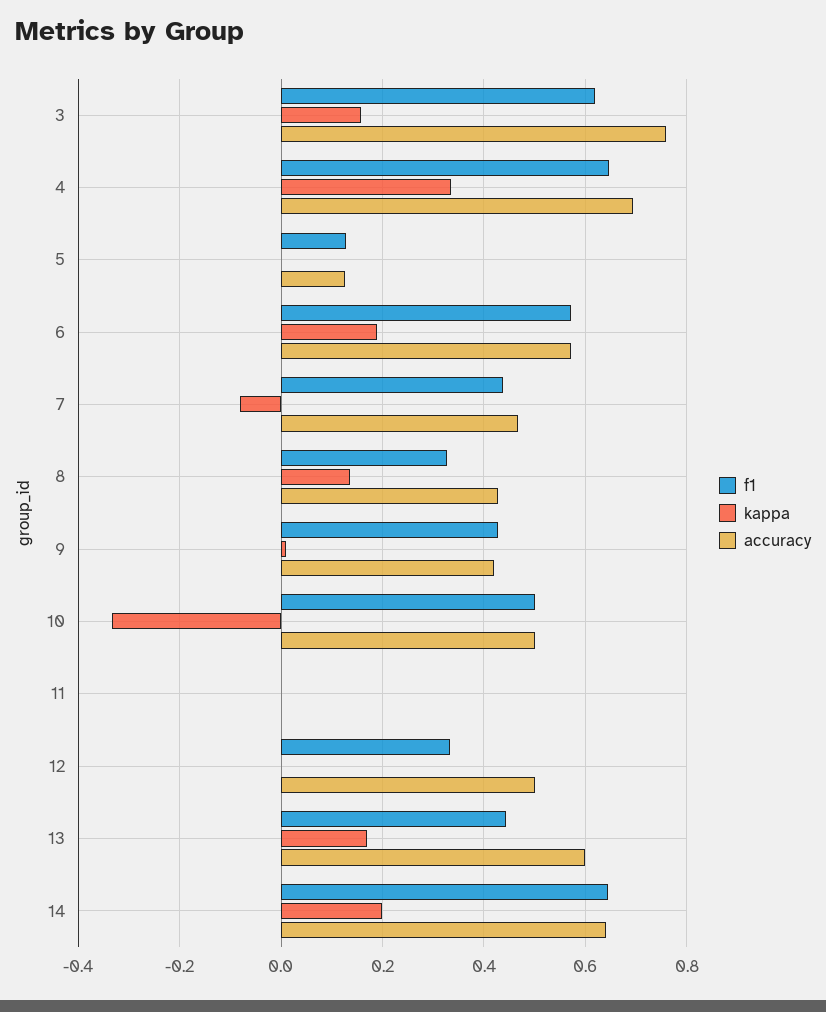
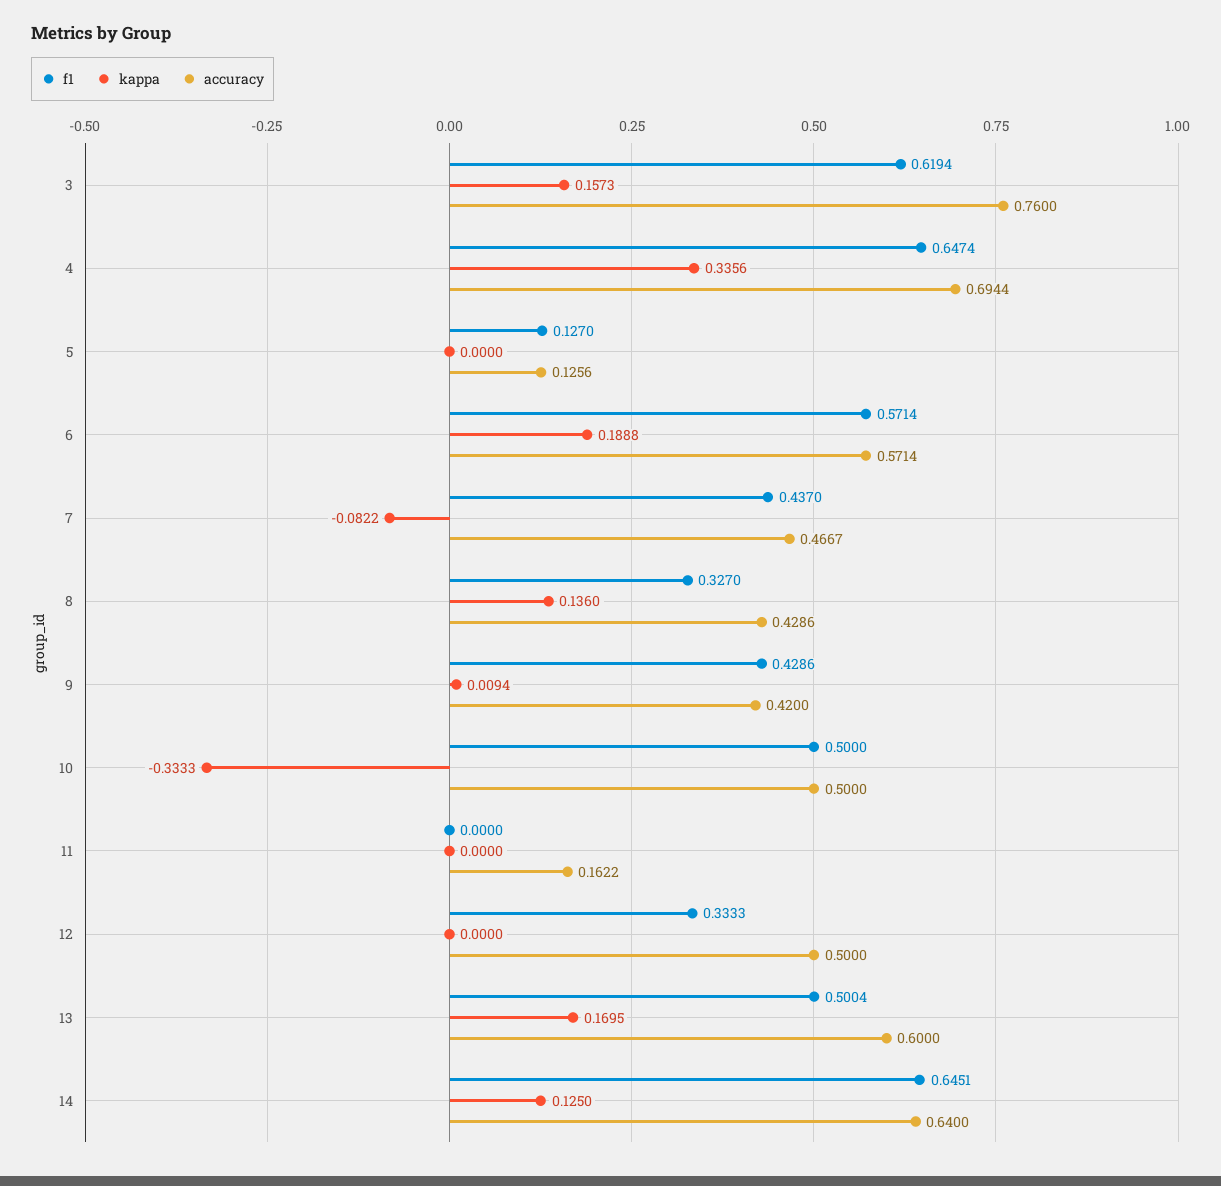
  {
    "f1": {
      "3": 0.6194,
      "4": 0.6474,
      "5": 0.127,
      "6": 0.5714,
      "7": 0.437,
      "8": 0.327,
      "9": 0.4286,
      "10": 0.5,
      "11": 0,
      "12": 0.3333,
-     "13": 0.44,
+     "13": 0.5004,
      "14": 0.6451
    },
    "kappa": {
      "3": 0.1573,
      "4": 0.3356,
      "5": 0,
      "6": 0.1888,
      "7": -0.0822,
      "8": 0.136,
      "9": 0.0094,
      "10": -0.3333,
      "11": 0,
      "12": 0,
      "13": 0.1695,
-     "14": 0.2
+     "14": 0.125
    },
    "accuracy": {
      "3": 0.76,
      "4": 0.6944,
      "5": 0.1256,
      "6": 0.5714,
      "7": 0.4667,
      "8": 0.4286,
      "9": 0.42,
      "10": 0.5,
-     "11": 0,
+     "11": 0.1622,
      "12": 0.5,
      "13": 0.6,
      "14": 0.64
    }
  }

